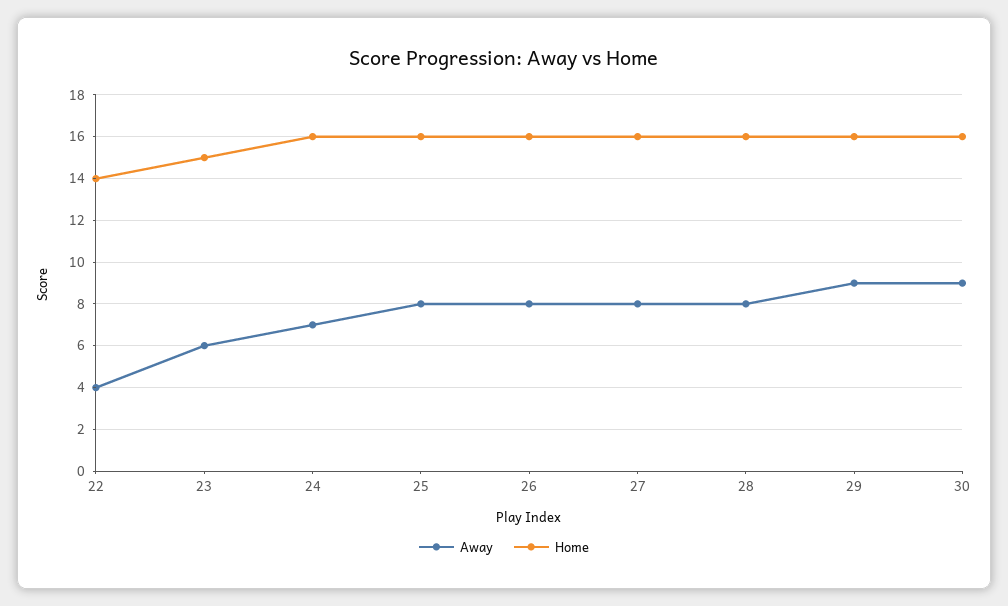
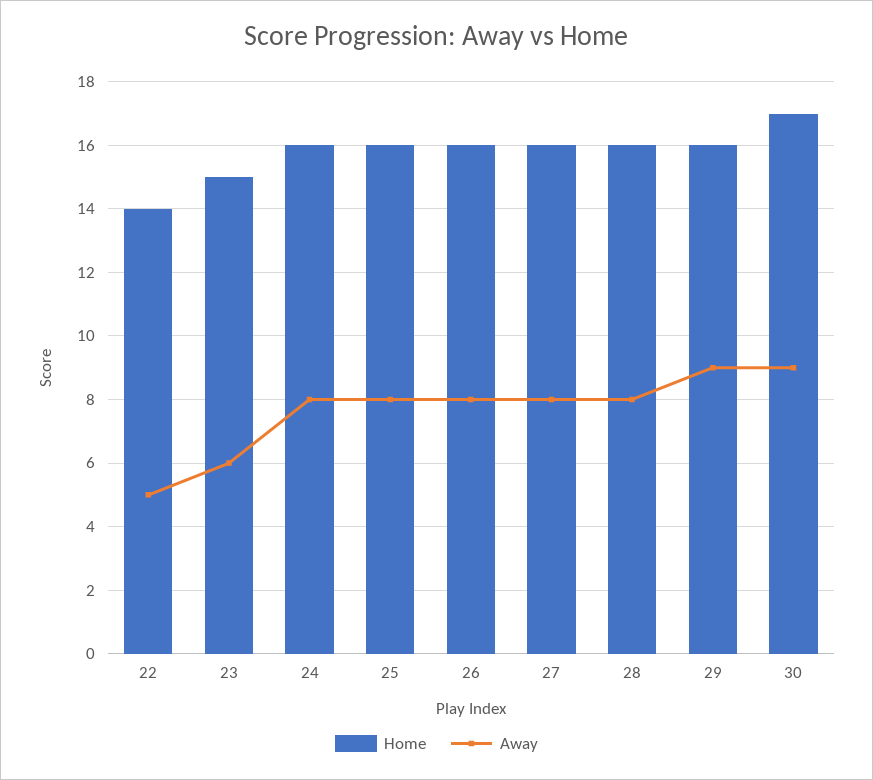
  {
    "Away": {
-     "22": 4,
+     "22": 5,
      "23": 6,
-     "24": 7,
+     "24": 8,
      "25": 8,
      "26": 8,
      "27": 8,
      "28": 8,
      "29": 9,
      "30": 9
    },
    "Home": {
      "22": 14,
      "23": 15,
      "24": 16,
      "25": 16,
      "26": 16,
      "27": 16,
      "28": 16,
      "29": 16,
-     "30": 16
+     "30": 17
    }
  }

